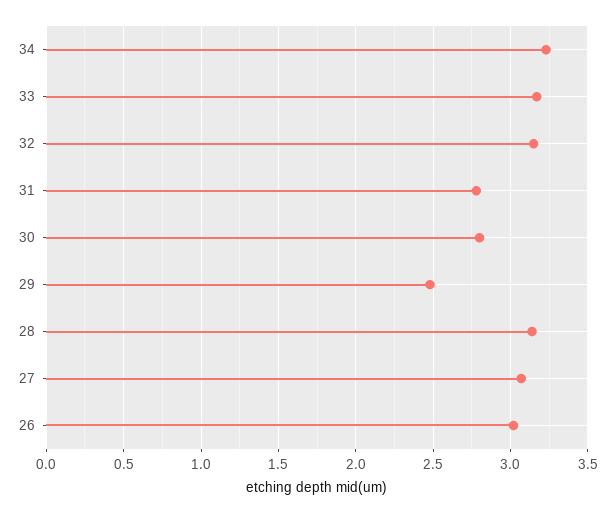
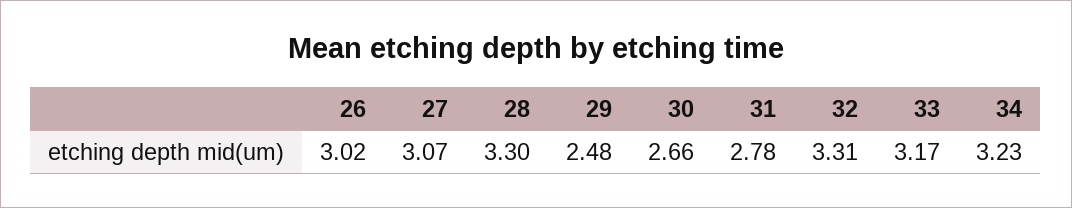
  {
    "34": 3.23,
    "33": 3.17,
-   "32": 3.15,
+   "32": 3.31,
    "31": 2.78,
-   "30": 2.8,
+   "30": 2.66,
    "29": 2.48,
-   "28": 3.15,
+   "28": 3.3,
    "27": 3.07,
    "26": 3.02
  }

